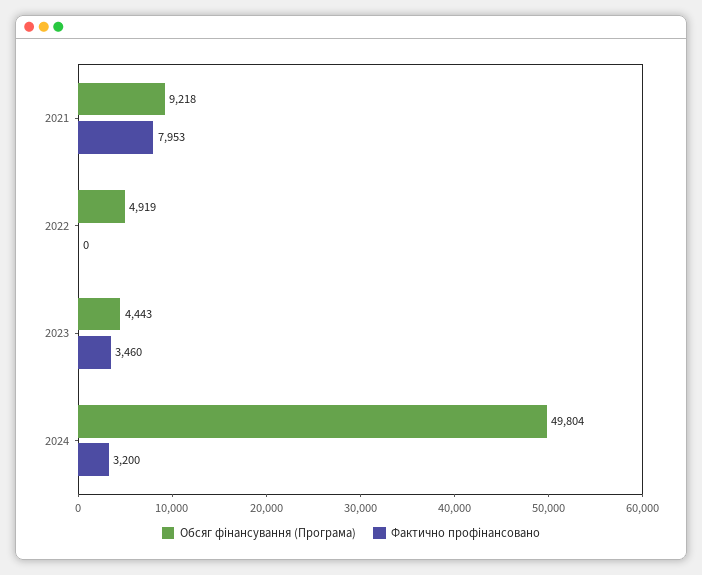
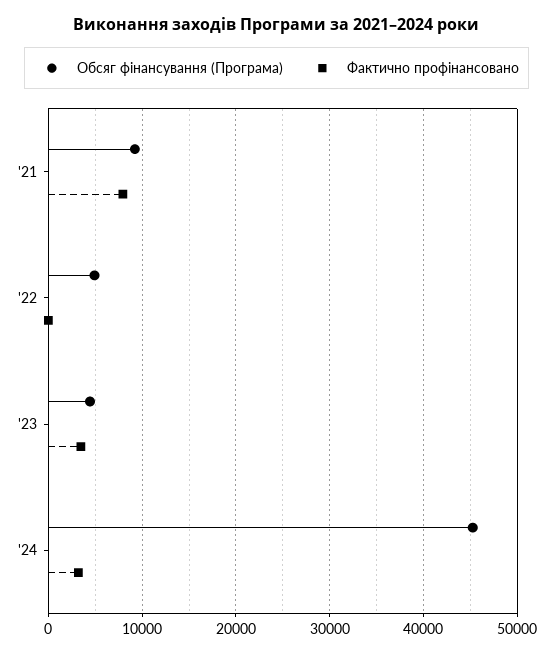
  {
    "Обсяг фінансування (Програма)": {
      "2021": 9218,
      "2022": 4919,
      "2023": 4443,
-     "2024": 49804
+     "2024": 45000
    },
    "Фактично профінансовано": {
      "2021": 7953,
      "2022": 0,
      "2023": 3460,
      "2024": 3200
    }
  }

